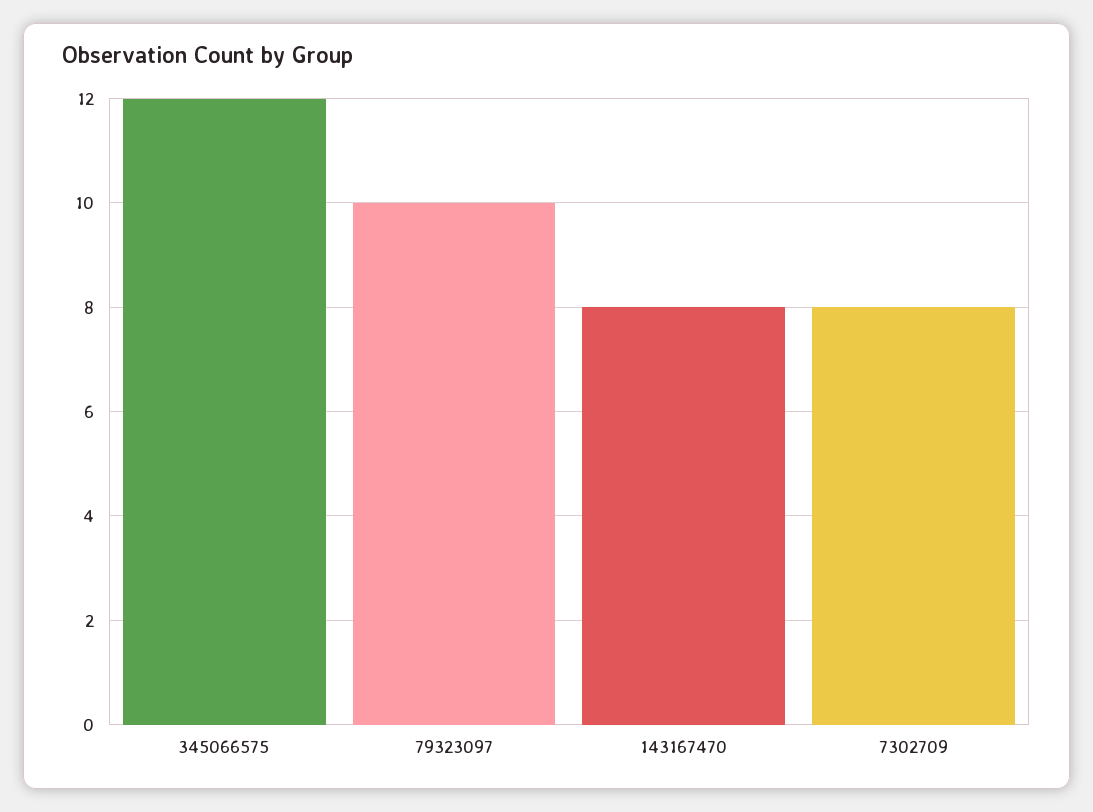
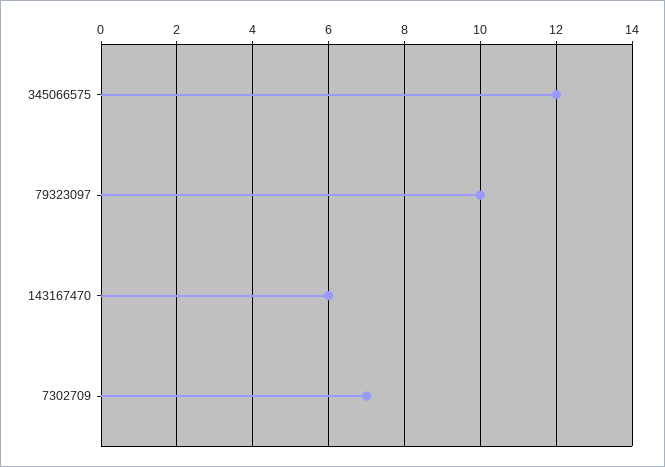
  {
    "345066575": 12,
    "79323097": 10,
-   "143167470": 8,
+   "143167470": 6,
-   "7302709": 8
+   "7302709": 7
  }

